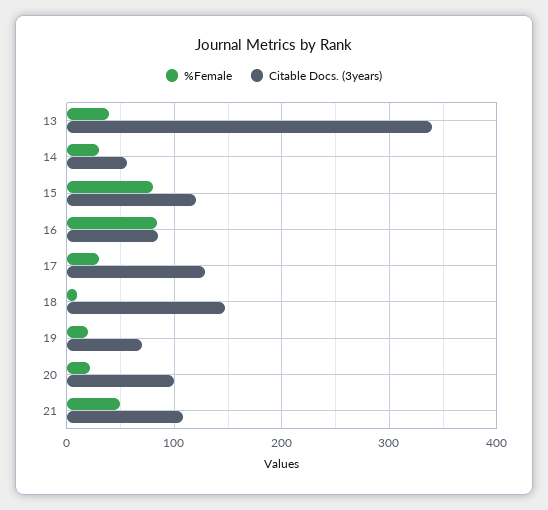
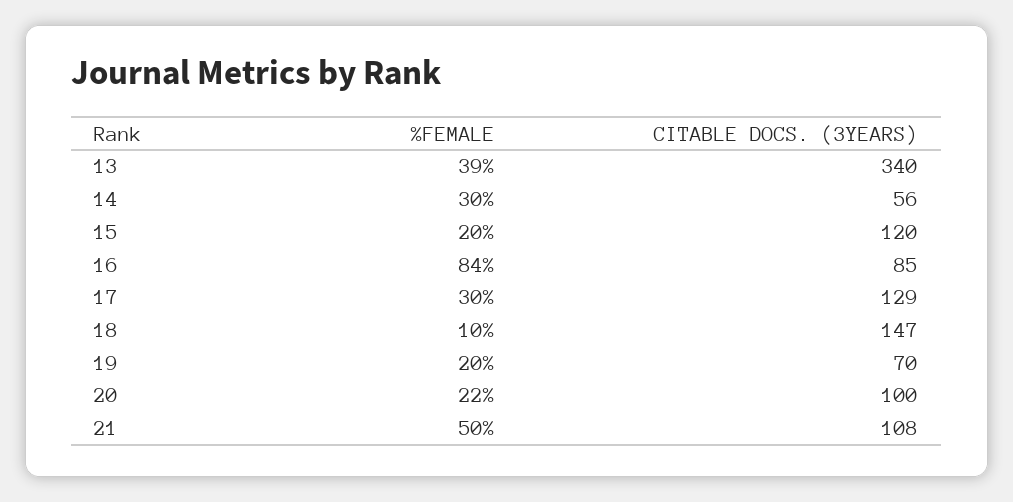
  {
    "%Female": {
      "13": 39,
      "14": 30,
-     "15": 80,
+     "15": 20,
      "16": 84,
      "17": 30,
      "18": 10,
      "19": 20,
      "20": 22,
      "21": 50
    },
    "Citable Docs. (3years)": {
      "13": 340,
      "14": 56,
      "15": 120,
      "16": 85,
      "17": 129,
      "18": 147,
      "19": 70,
      "20": 100,
      "21": 108
    }
  }

